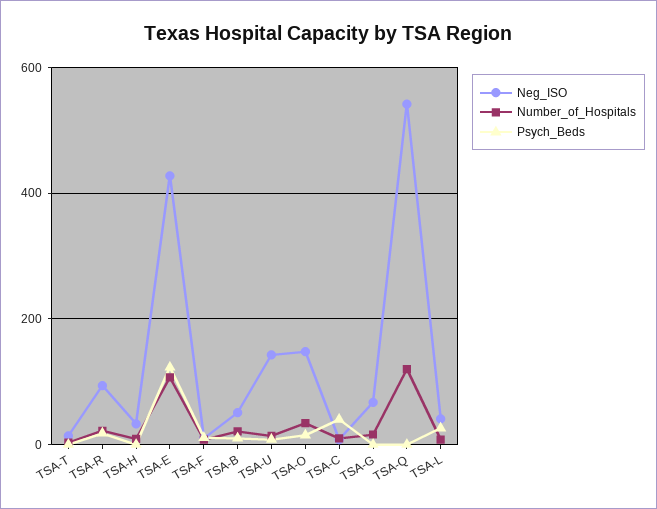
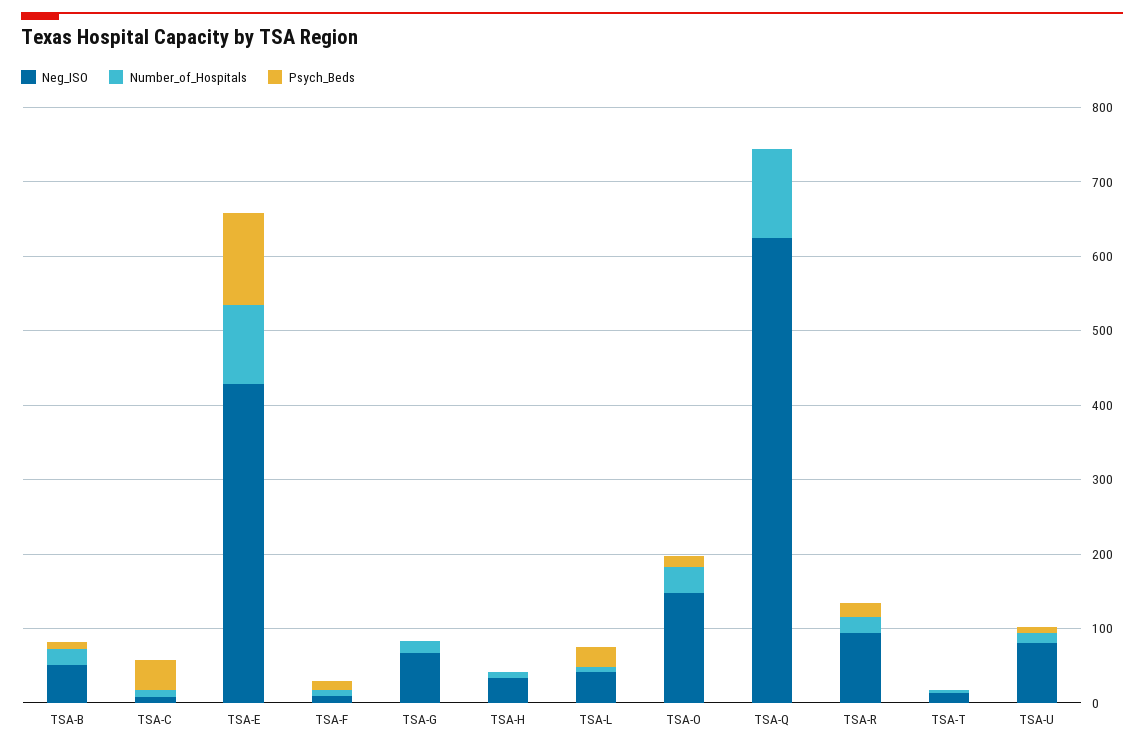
  {
    "Neg_ISO": {
      "TSA-T": 20,
      "TSA-R": 100,
      "TSA-H": 40,
      "TSA-E": 420,
      "TSA-F": 20,
      "TSA-B": 60,
-     "TSA-U": 140,
+     "TSA-U": 80,
      "TSA-O": 140,
      "TSA-C": 0,
      "TSA-G": 60,
-     "TSA-Q": 540,
+     "TSA-Q": 620,
      "TSA-L": 40
    },
    "Number_of_Hospitals": {
      "TSA-T": 0,
      "TSA-R": 20,
      "TSA-H": 0,
      "TSA-E": 100,
      "TSA-F": 0,
      "TSA-B": 20,
      "TSA-U": 20,
      "TSA-O": 40,
      "TSA-C": 20,
      "TSA-G": 20,
      "TSA-Q": 120,
      "TSA-L": 0
    },
    "Psych_Beds": {
      "TSA-T": 0,
      "TSA-R": 20,
      "TSA-H": 0,
      "TSA-E": 120,
      "TSA-F": 20,
      "TSA-B": 20,
      "TSA-U": 0,
      "TSA-O": 20,
      "TSA-C": 40,
      "TSA-G": 0,
      "TSA-Q": 0,
      "TSA-L": 20
    }
  }

